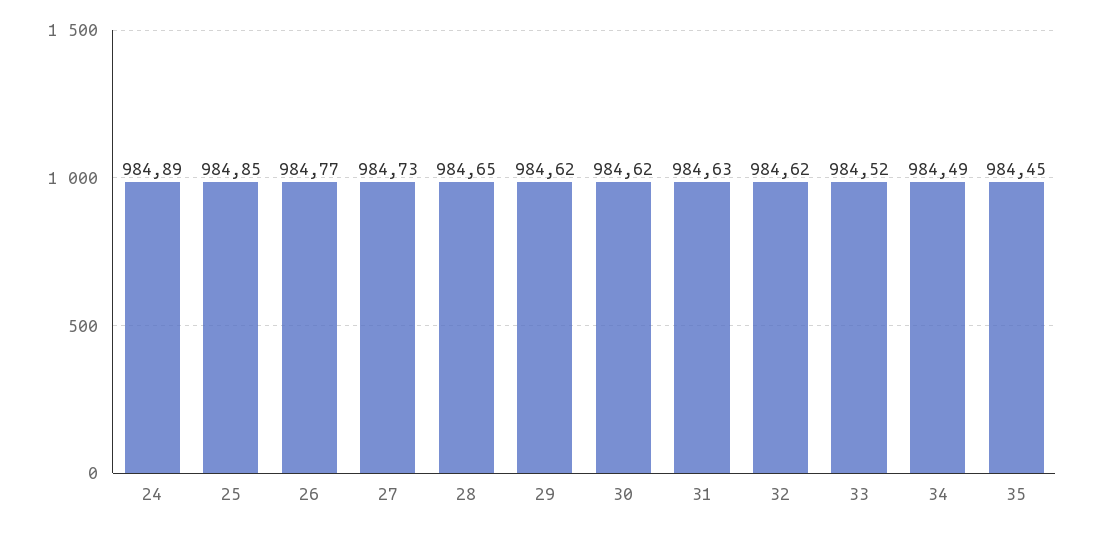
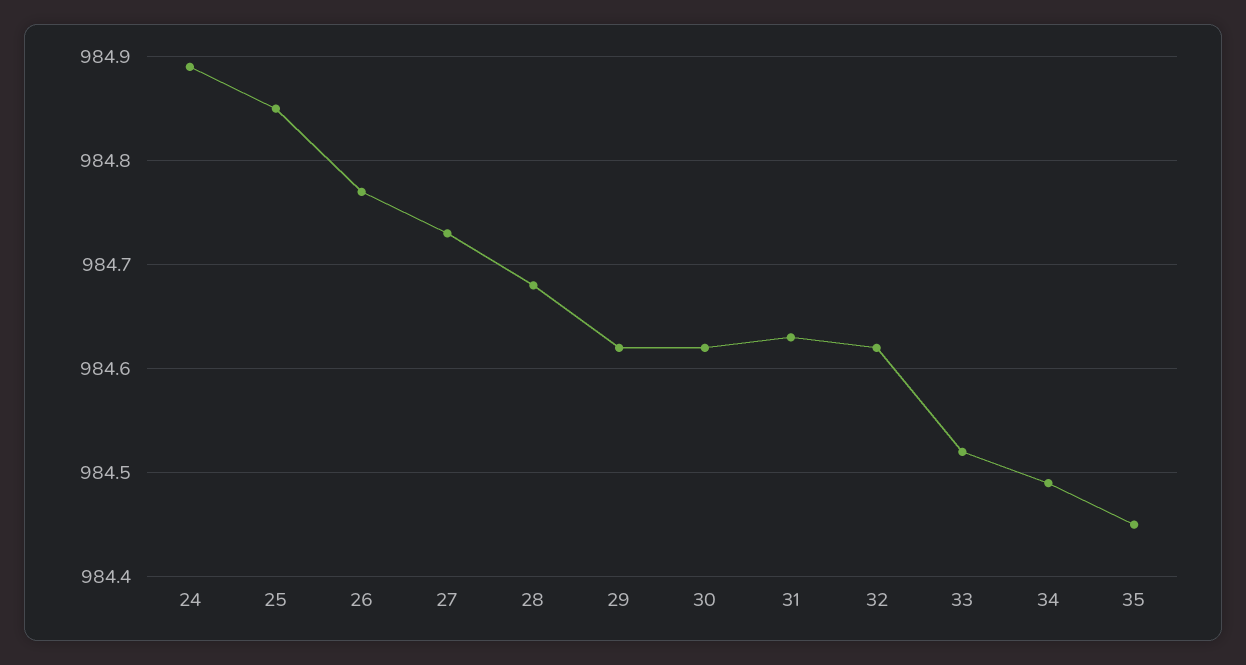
  {
    "24": 984.89,
    "25": 984.85,
    "26": 984.77,
    "27": 984.73,
-   "28": 984.65,
+   "28": 984.68,
    "29": 984.62,
    "30": 984.62,
    "31": 984.63,
    "32": 984.62,
    "33": 984.52,
    "34": 984.49,
    "35": 984.45
  }

